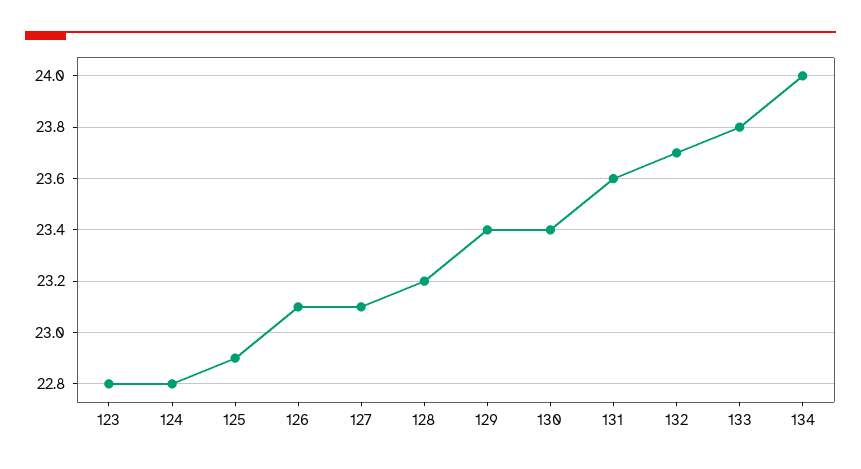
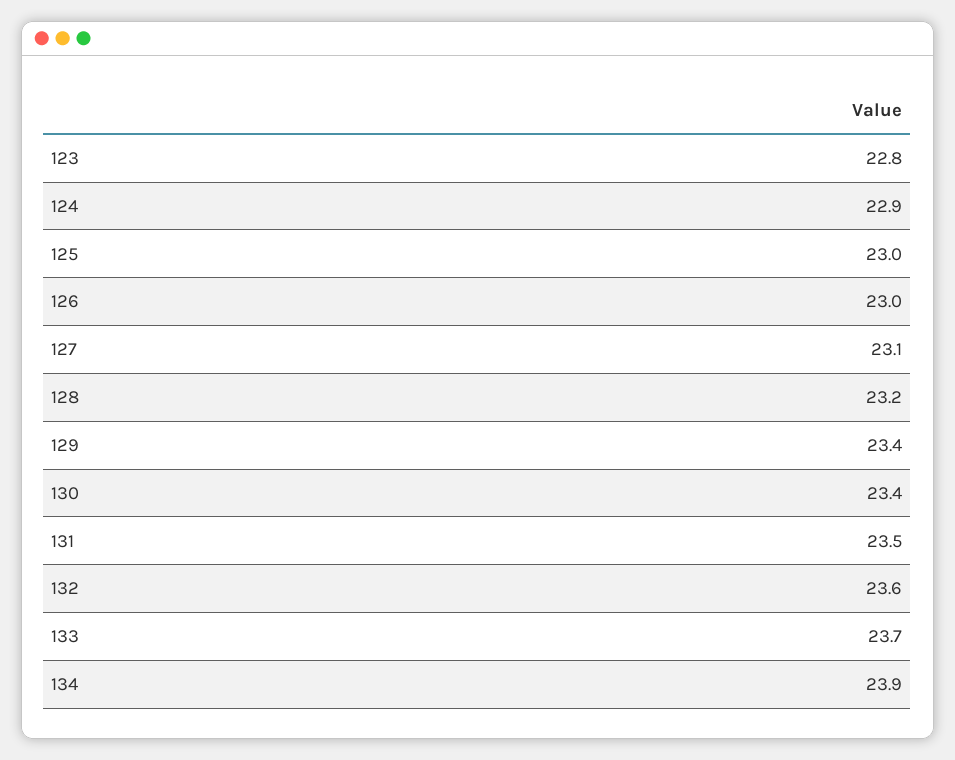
  {
    "123": 22.8,
-   "124": 22.8,
+   "124": 22.9,
-   "125": 22.9,
+   "125": 23,
-   "126": 23.1,
+   "126": 23,
    "127": 23.1,
    "128": 23.2,
    "129": 23.4,
    "130": 23.4,
-   "131": 23.6,
+   "131": 23.5,
-   "132": 23.7,
+   "132": 23.6,
-   "133": 23.8,
+   "133": 23.7,
-   "134": 24
+   "134": 23.9
  }

